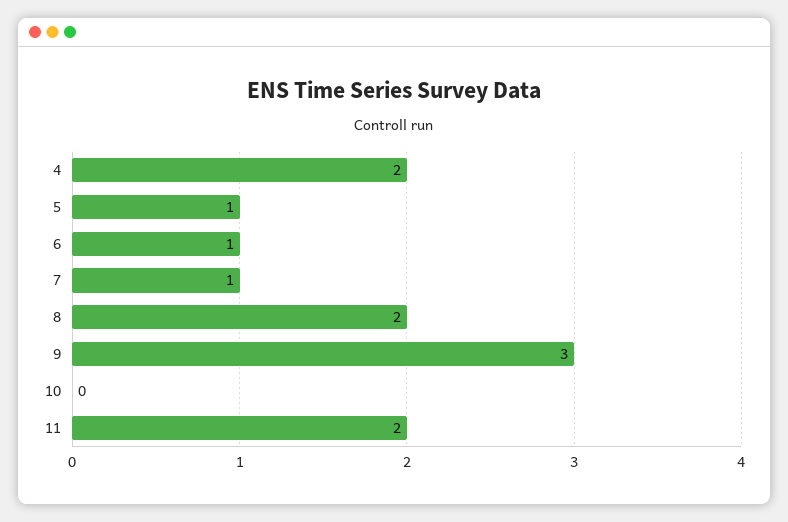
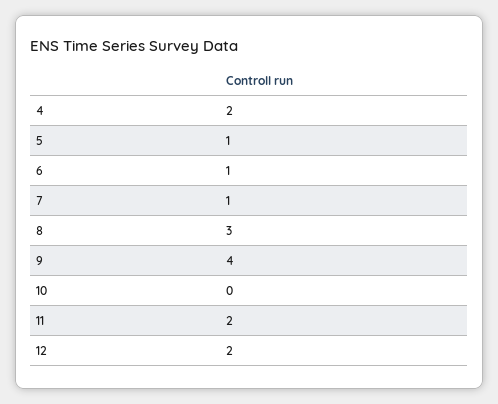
  {
    "4": 2,
    "5": 1,
    "6": 1,
    "7": 1,
-   "8": 2,
+   "8": 3,
-   "9": 3,
+   "9": 4,
    "10": 0,
-   "11": 2
+   "11": 2,
+   "12": 2
  }

